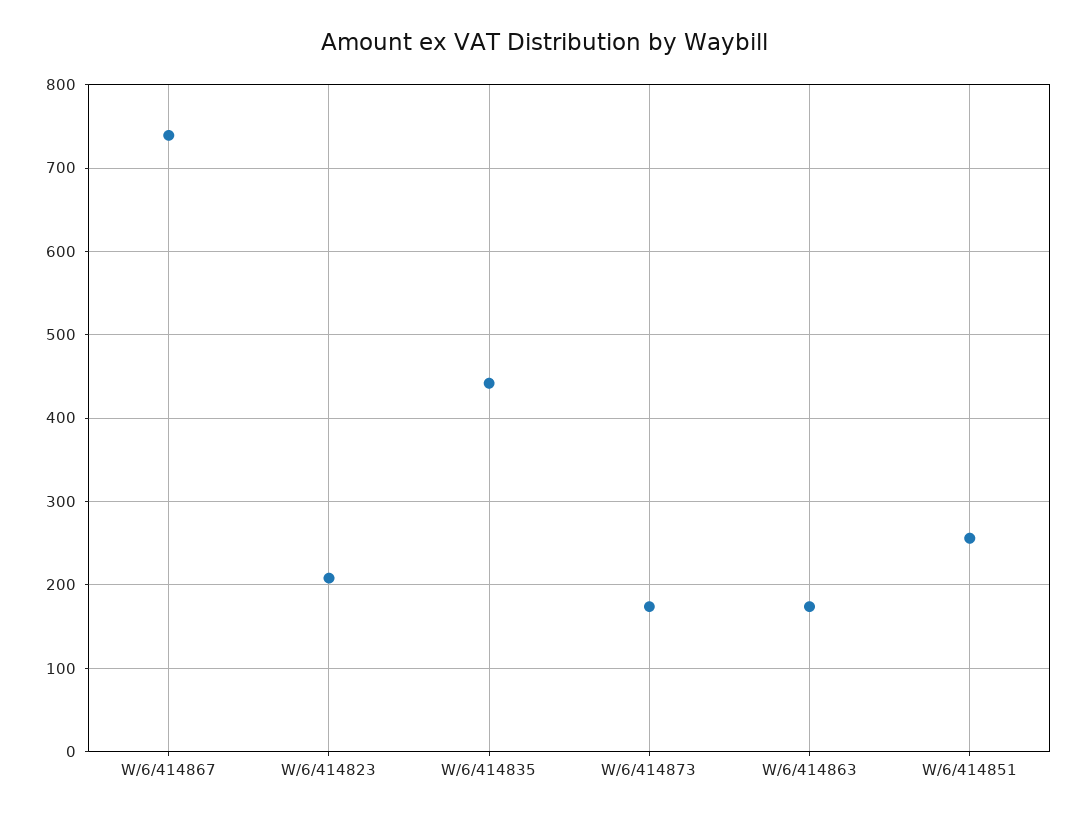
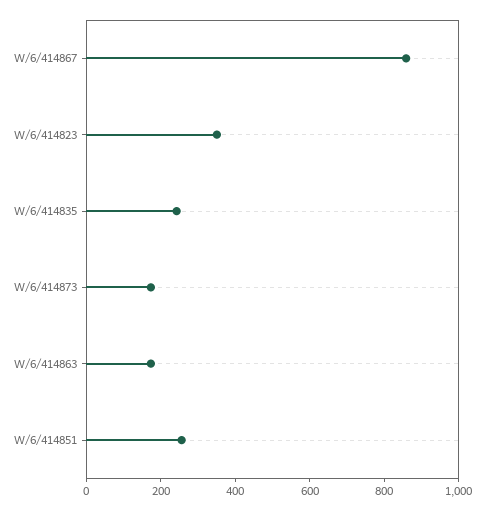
  {
-   "W/6/414867": 740,
+   "W/6/414867": 850,
-   "W/6/414823": 210,
+   "W/6/414823": 350,
-   "W/6/414835": 440,
+   "W/6/414835": 250,
    "W/6/414873": 170,
    "W/6/414863": 170,
    "W/6/414851": 260
  }

